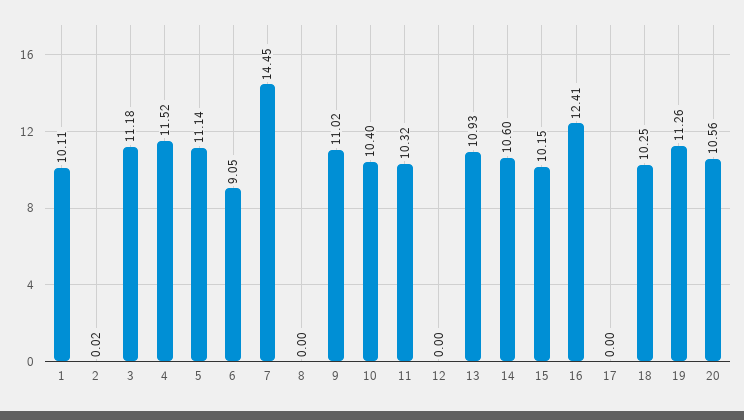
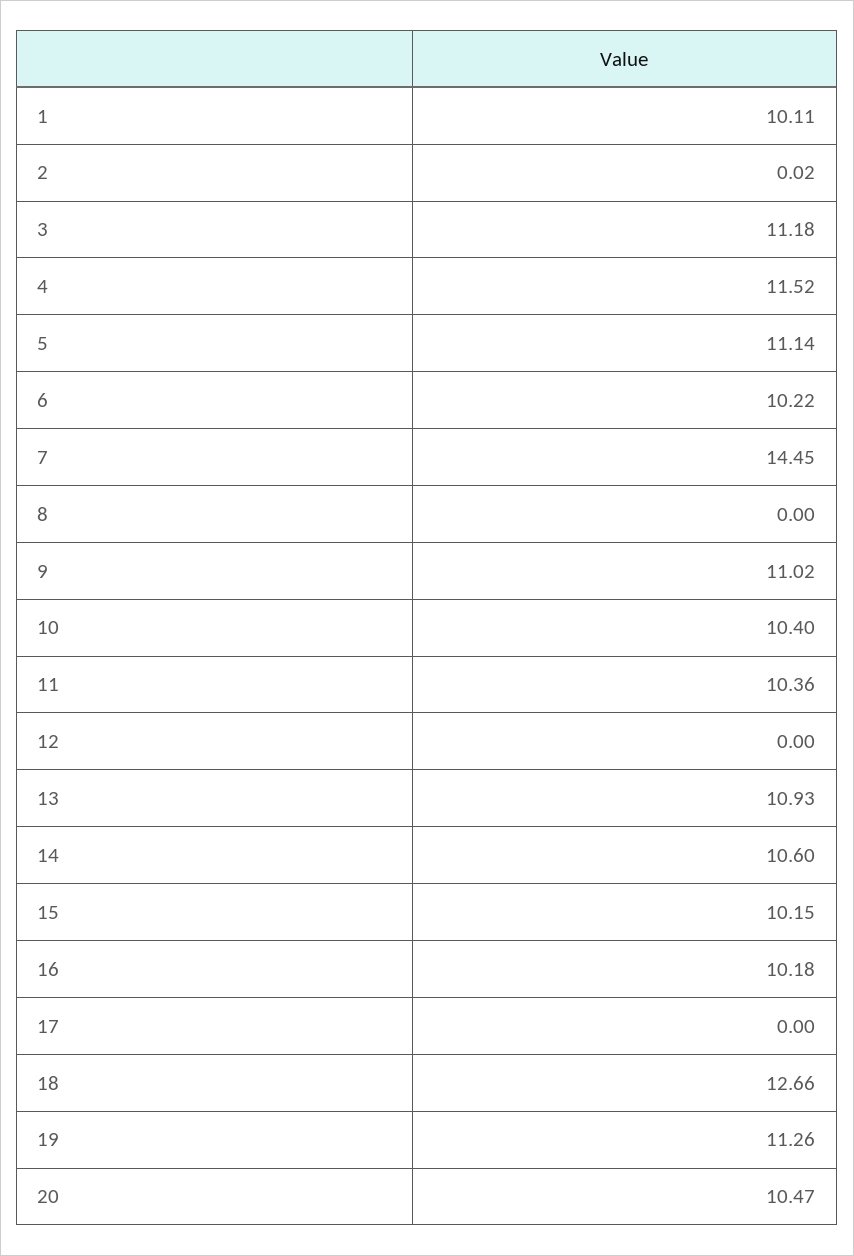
  {
    "1": 10.11,
    "2": 0.02,
    "3": 11.18,
    "4": 11.52,
    "5": 11.14,
-   "6": 9.05,
+   "6": 10.22,
    "7": 14.45,
    "8": 0,
    "9": 11.02,
    "10": 10.4,
-   "11": 10.32,
+   "11": 10.36,
    "12": 0,
    "13": 10.93,
    "14": 10.6,
    "15": 10.15,
-   "16": 12.41,
+   "16": 10.18,
    "17": 0,
-   "18": 10.25,
+   "18": 12.66,
    "19": 11.26,
-   "20": 10.56
+   "20": 10.47
  }

